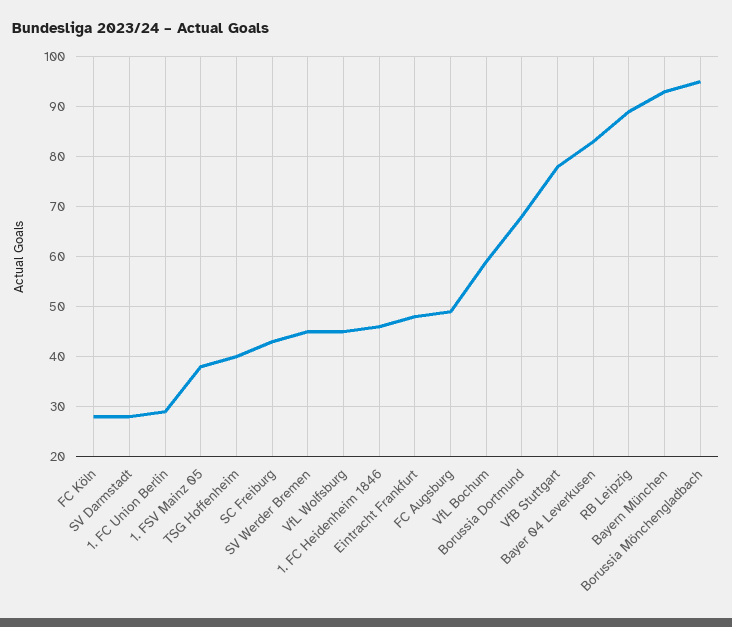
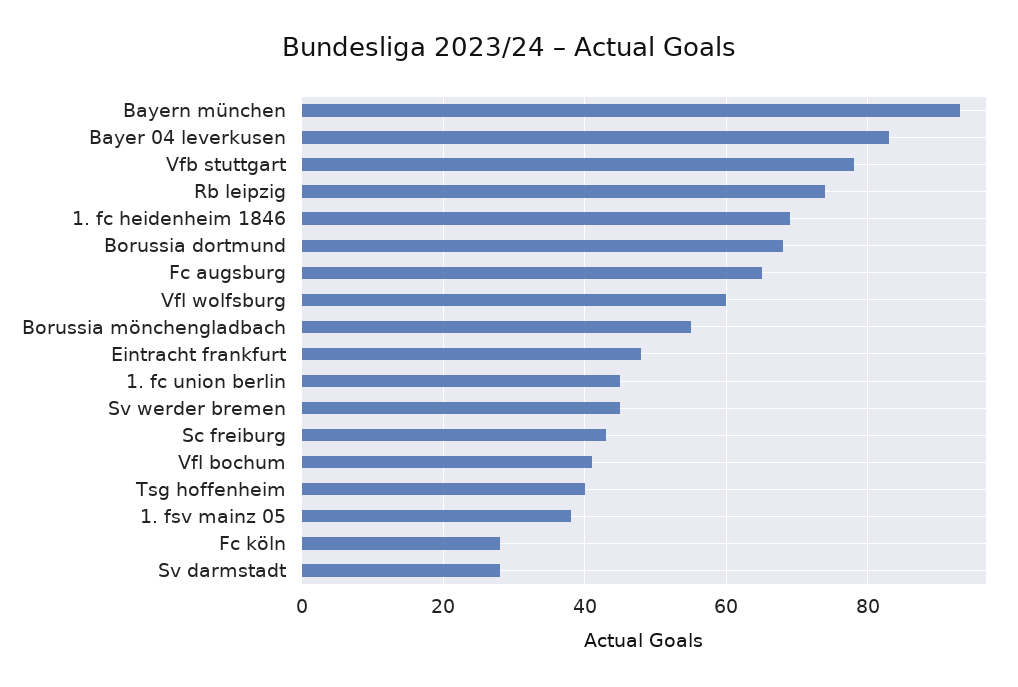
  {
    "FC Köln": 30,
    "SV Darmstadt": 30,
-   "1. FC Union Berlin": 30,
+   "1. FC Union Berlin": 45,
    "1. FSV Mainz 05": 40,
    "TSG Hoffenheim": 40,
    "SC Freiburg": 45,
    "SV Werder Bremen": 45,
-   "VfL Wolfsburg": 45,
+   "VfL Wolfsburg": 60,
-   "1. FC Heidenheim 1846": 45,
+   "1. FC Heidenheim 1846": 70,
    "Eintracht Frankfurt": 50,
-   "FC Augsburg": 50,
+   "FC Augsburg": 65,
-   "VfL Bochum": 60,
+   "VfL Bochum": 40,
    "Borussia Dortmund": 70,
    "VfB Stuttgart": 80,
    "Bayer 04 Leverkusen": 85,
-   "RB Leipzig": 90,
+   "RB Leipzig": 75,
    "Bayern München": 95,
-   "Borussia Mönchengladbach": 95
+   "Borussia Mönchengladbach": 55
  }

